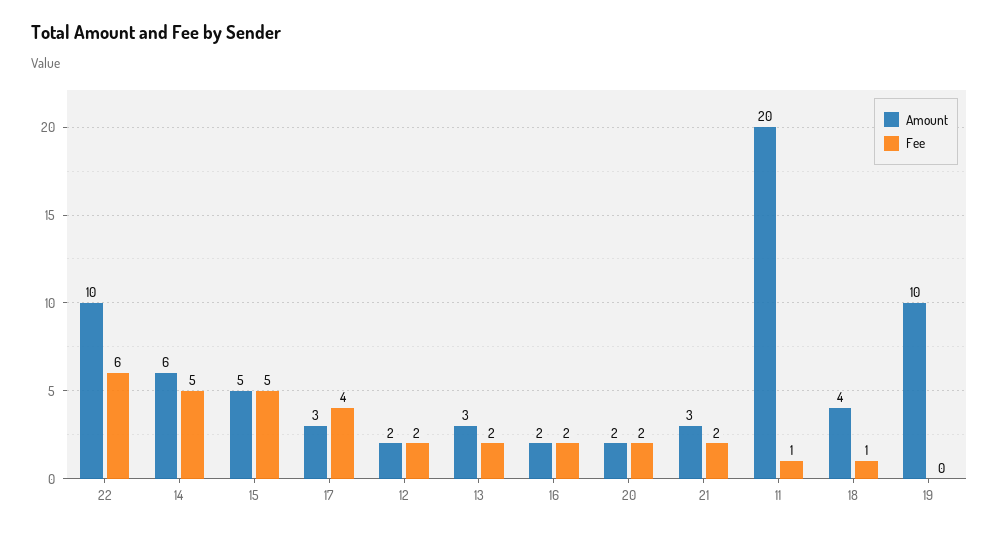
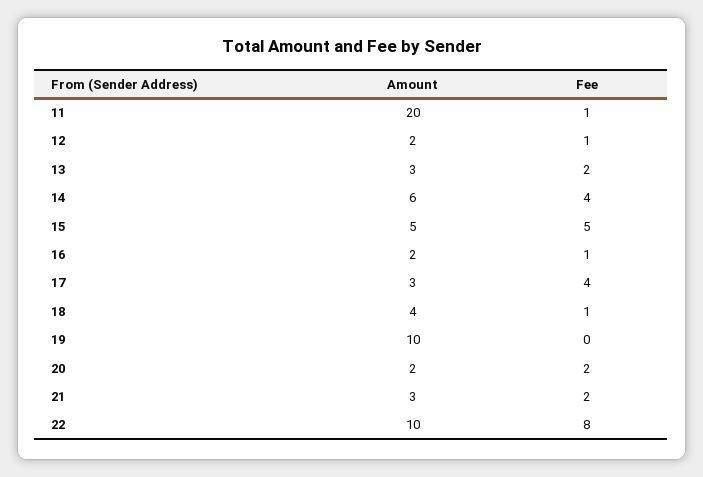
  {
    "Amount": {
      "22": 10,
      "14": 6,
      "15": 5,
      "17": 3,
      "12": 2,
      "13": 3,
      "16": 2,
      "20": 2,
      "21": 3,
      "11": 20,
      "18": 4,
      "19": 10
    },
    "Fee": {
-     "22": 6,
+     "22": 8,
-     "14": 5,
+     "14": 4,
      "15": 5,
      "17": 4,
-     "12": 2,
+     "12": 1,
      "13": 2,
-     "16": 2,
+     "16": 1,
      "20": 2,
      "21": 2,
      "11": 1,
      "18": 1,
      "19": 0
    }
  }

